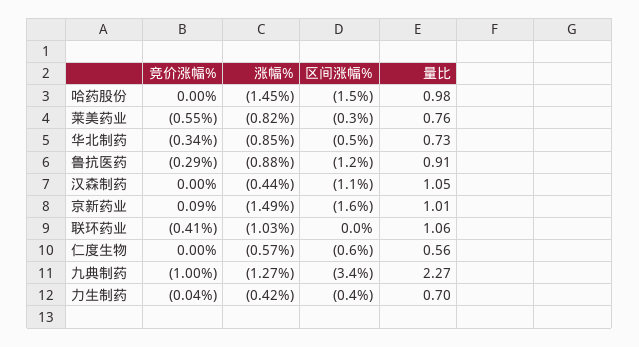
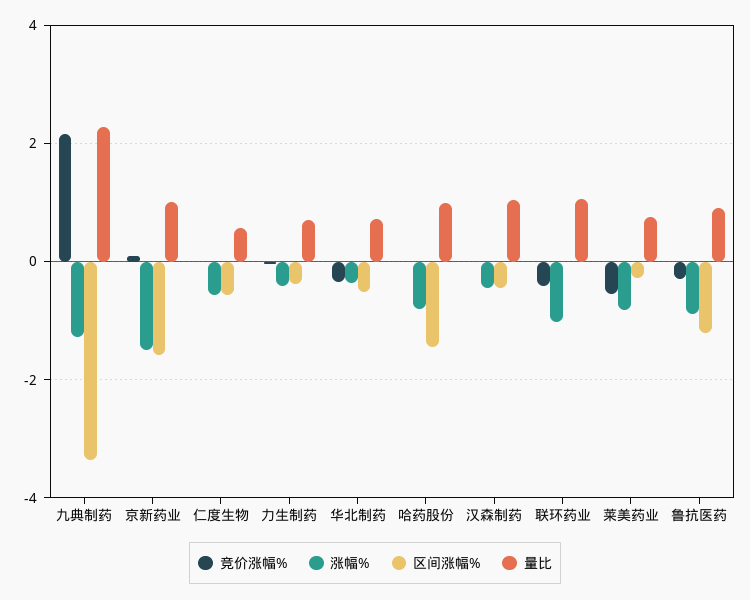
  {
    "竞价涨幅%": {
      "哈药股份": 0,
      "莱美药业": -0.55,
      "华北制药": -0.34,
      "鲁抗医药": -0.29,
      "汉森制药": 0,
      "京新药业": 0.09,
      "联环药业": -0.41,
      "仁度生物": 0,
-     "九典制药": -1,
+     "九典制药": 2.2,
      "力生制药": -0.04
    },
    "涨幅%": {
-     "哈药股份": -1.45,
+     "哈药股份": -0.8,
      "莱美药业": -0.82,
-     "华北制药": -0.85,
+     "华北制药": -0.4,
      "鲁抗医药": -0.88,
      "汉森制药": -0.44,
      "京新药业": -1.49,
      "联环药业": -1.03,
      "仁度生物": -0.57,
      "九典制药": -1.27,
      "力生制药": -0.42
    },
    "区间涨幅%": {
      "哈药股份": -1.5,
      "莱美药业": -0.3,
      "华北制药": -0.5,
      "鲁抗医药": -1.2,
-     "汉森制药": -1.1,
+     "汉森制药": -0.4,
      "京新药业": -1.6,
      "联环药业": 0,
      "仁度生物": -0.6,
      "九典制药": -3.4,
      "力生制药": -0.4
    },
    "量比": {
      "哈药股份": 0.98,
      "莱美药业": 0.76,
      "华北制药": 0.73,
      "鲁抗医药": 0.91,
      "汉森制药": 1.05,
      "京新药业": 1.01,
      "联环药业": 1.06,
      "仁度生物": 0.56,
      "九典制药": 2.27,
      "力生制药": 0.7
    }
  }

